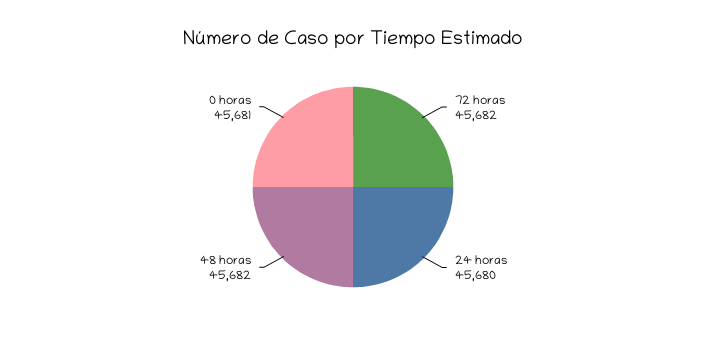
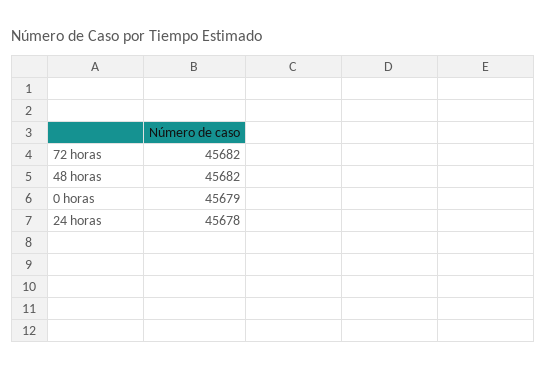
  {
    "72 horas": 45682,
-   "24 horas": 45680,
+   "24 horas": 45678,
    "48 horas": 45682,
-   "0 horas": 45681
+   "0 horas": 45679
  }

